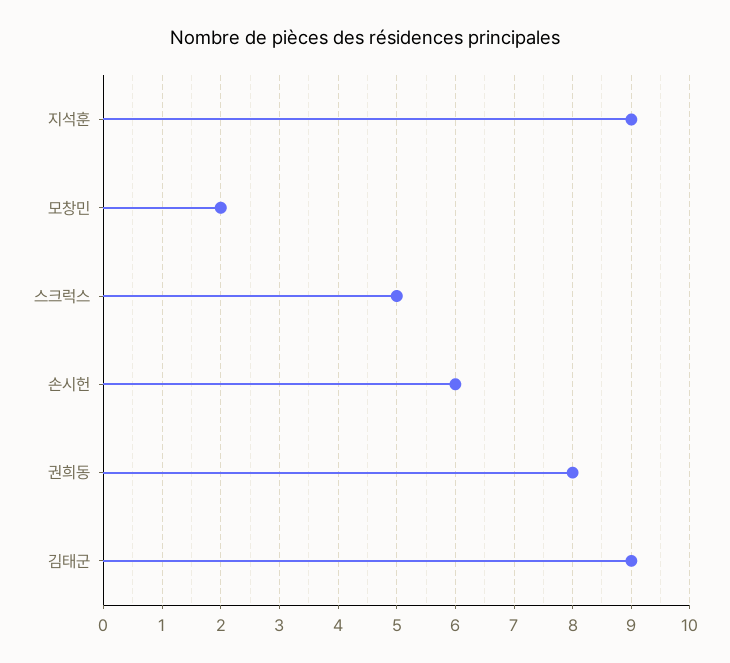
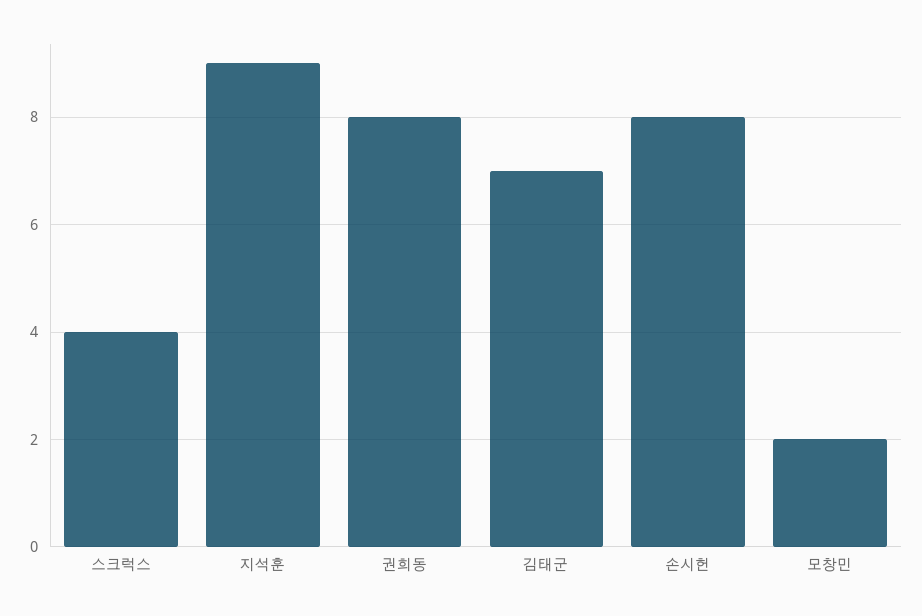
  {
    "지석훈": 9,
    "모창민": 2,
-   "스크럭스": 5,
+   "스크럭스": 4,
-   "손시헌": 6,
+   "손시헌": 8,
    "권희동": 8,
-   "김태군": 9
+   "김태군": 7
  }

